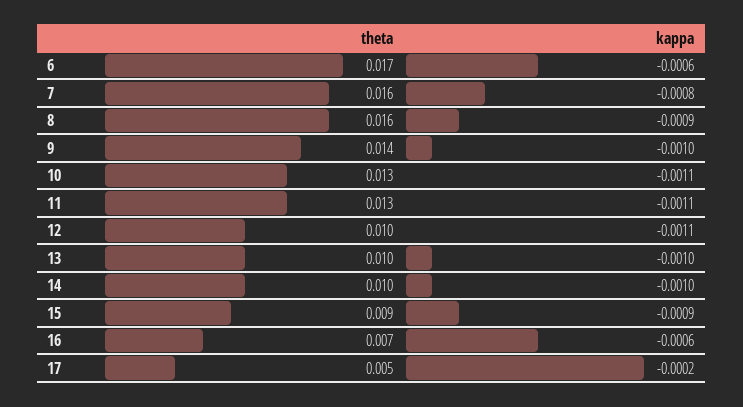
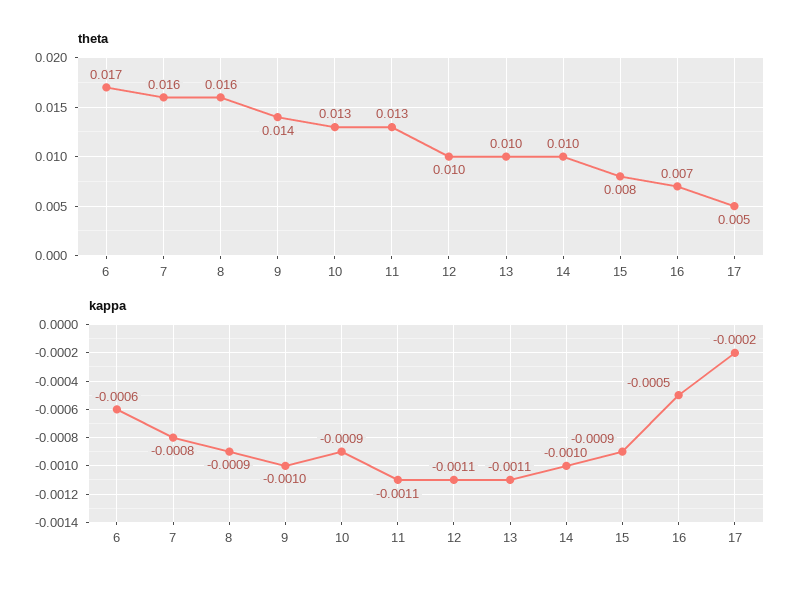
  {
    "theta": {
      "6": 0.017,
      "7": 0.016,
      "8": 0.016,
      "9": 0.014,
      "10": 0.013,
      "11": 0.013,
      "12": 0.01,
      "13": 0.01,
      "14": 0.01,
-     "15": 0.009,
+     "15": 0.008,
      "16": 0.007,
      "17": 0.005
    },
    "kappa": {
      "6": -0.0006,
      "7": -0.0008,
      "8": -0.0009,
      "9": -0.001,
-     "10": -0.0011,
+     "10": -0.0009,
      "11": -0.0011,
      "12": -0.0011,
-     "13": -0.001,
+     "13": -0.0011,
      "14": -0.001,
      "15": -0.0009,
-     "16": -0.0006,
+     "16": -0.0005,
      "17": -0.0002
    }
  }

